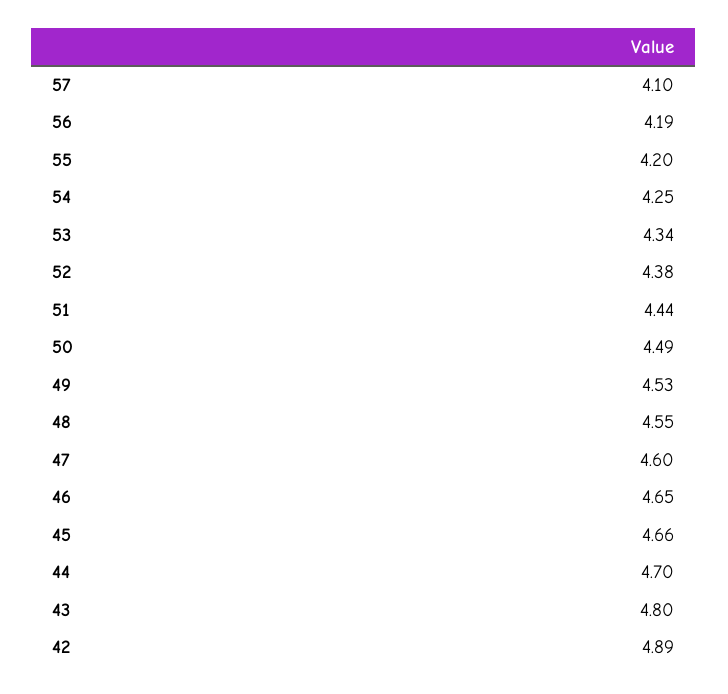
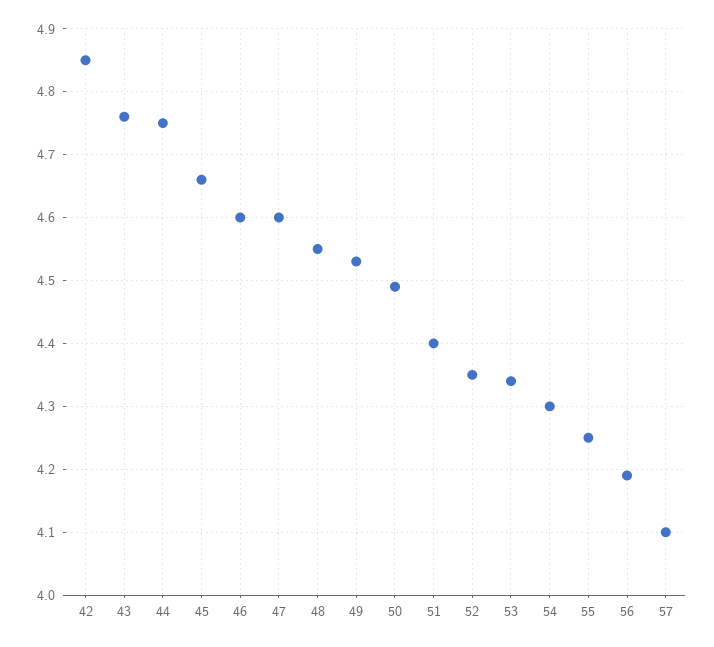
  {
    "57": 4.1,
    "56": 4.19,
-   "55": 4.2,
+   "55": 4.25,
-   "54": 4.25,
+   "54": 4.3,
    "53": 4.34,
-   "52": 4.38,
+   "52": 4.35,
-   "51": 4.44,
+   "51": 4.4,
    "50": 4.49,
    "49": 4.53,
    "48": 4.55,
    "47": 4.6,
-   "46": 4.65,
+   "46": 4.6,
    "45": 4.66,
-   "44": 4.7,
+   "44": 4.75,
-   "43": 4.8,
+   "43": 4.76,
-   "42": 4.89
+   "42": 4.85
  }

